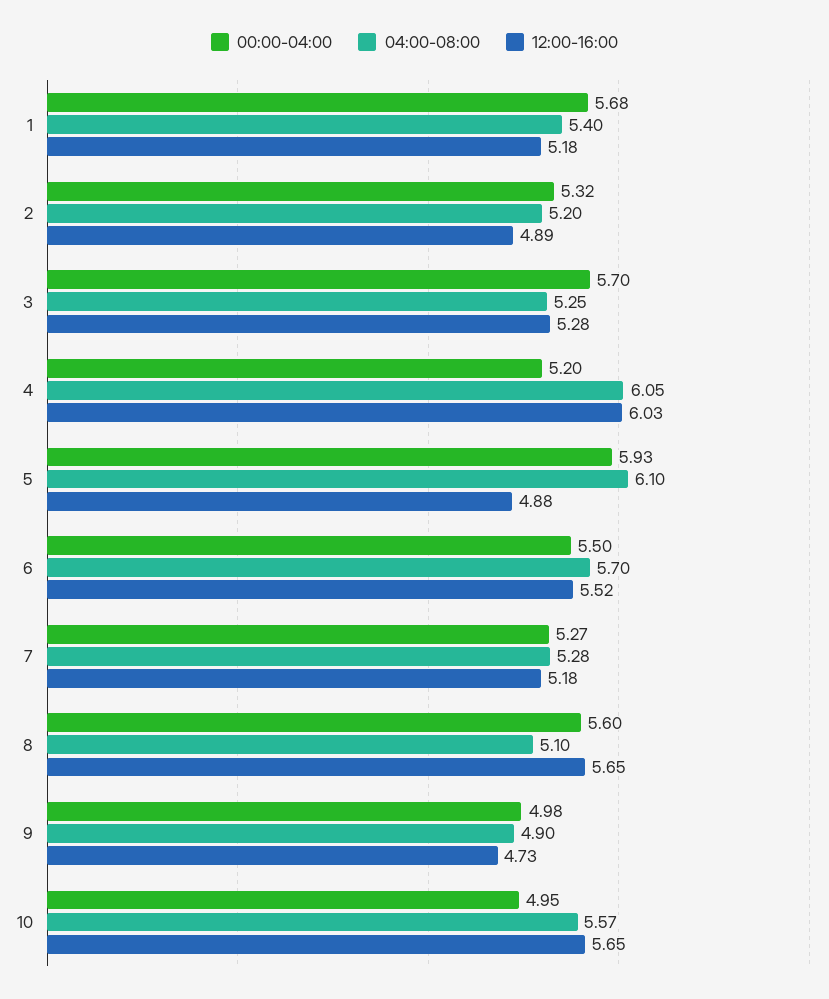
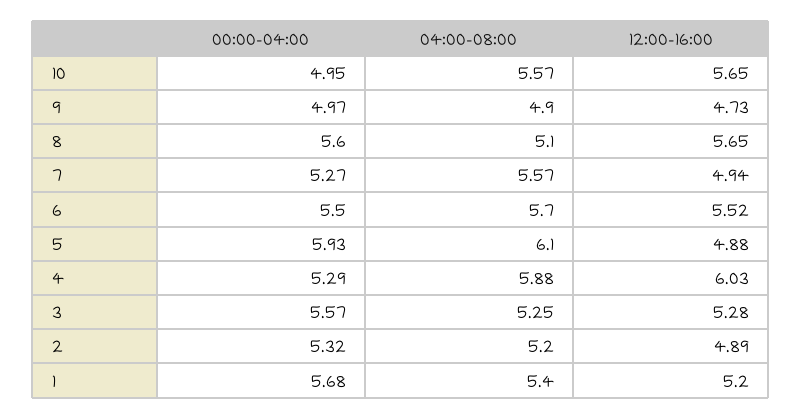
  {
    "00:00-04:00": {
      "1": 5.68,
      "2": 5.32,
-     "3": 5.7,
+     "3": 5.57,
-     "4": 5.2,
+     "4": 5.29,
      "5": 5.93,
      "6": 5.5,
      "7": 5.27,
      "8": 5.6,
-     "9": 4.98,
+     "9": 4.97,
      "10": 4.95
    },
    "04:00-08:00": {
      "1": 5.4,
      "2": 5.2,
      "3": 5.25,
-     "4": 6.05,
+     "4": 5.88,
      "5": 6.1,
      "6": 5.7,
-     "7": 5.28,
+     "7": 5.57,
      "8": 5.1,
      "9": 4.9,
      "10": 5.57
    },
    "12:00-16:00": {
-     "1": 5.18,
+     "1": 5.2,
      "2": 4.89,
      "3": 5.28,
      "4": 6.03,
      "5": 4.88,
      "6": 5.52,
-     "7": 5.18,
+     "7": 4.94,
      "8": 5.65,
      "9": 4.73,
      "10": 5.65
    }
  }

